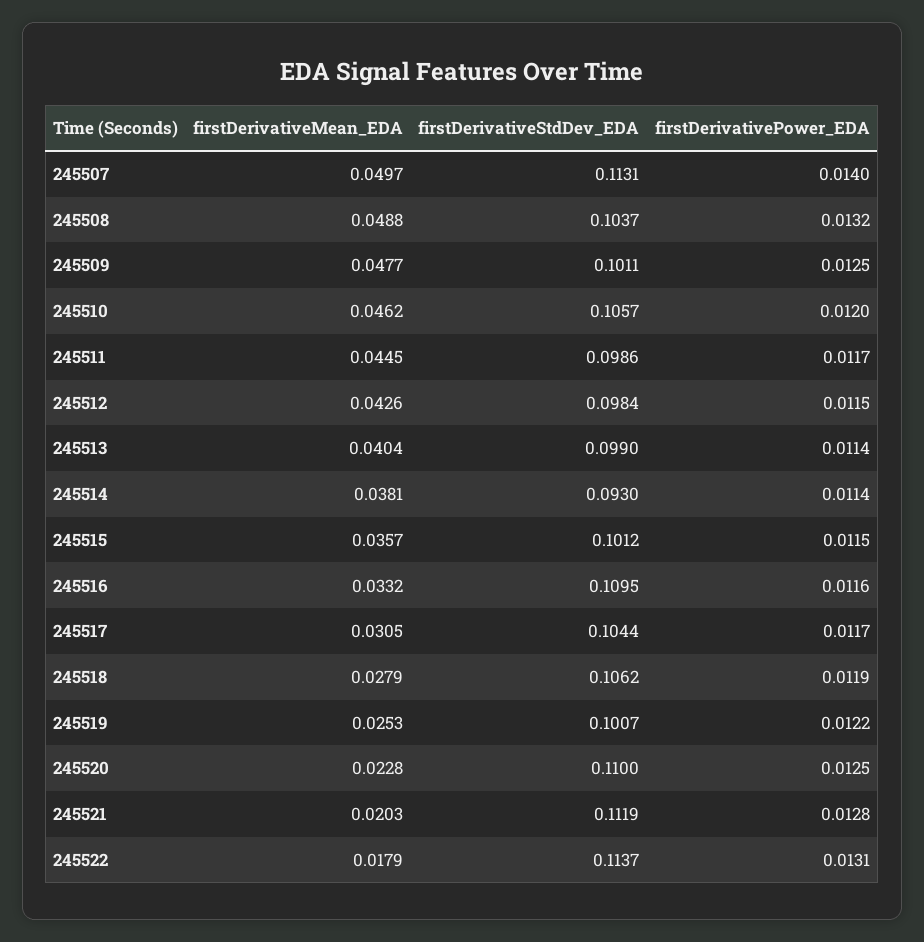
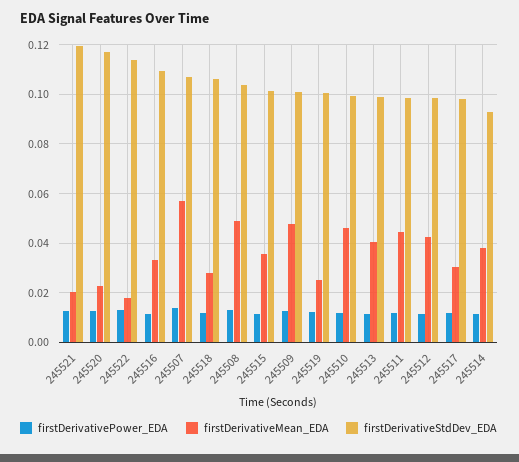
  {
    "firstDerivativeMean_EDA": {
-     "245507": 0.0497,
+     "245507": 0.0575,
      "245508": 0.0488,
      "245509": 0.0477,
      "245510": 0.0462,
      "245511": 0.0445,
      "245512": 0.0426,
      "245513": 0.0404,
      "245514": 0.0381,
      "245515": 0.0357,
      "245516": 0.0332,
      "245517": 0.0305,
      "245518": 0.0279,
      "245519": 0.0253,
      "245520": 0.0228,
      "245521": 0.0203,
      "245522": 0.0179
    },
    "firstDerivativeStdDev_EDA": {
-     "245507": 0.1131,
+     "245507": 0.1075,
      "245508": 0.1037,
      "245509": 0.1011,
-     "245510": 0.1057,
+     "245510": 0.1,
      "245511": 0.0986,
      "245512": 0.0984,
      "245513": 0.099,
      "245514": 0.093,
      "245515": 0.1012,
      "245516": 0.1095,
-     "245517": 0.1044,
+     "245517": 0.0975,
      "245518": 0.1062,
      "245519": 0.1007,
-     "245520": 0.11,
+     "245520": 0.1175,
-     "245521": 0.1119,
+     "245521": 0.12,
      "245522": 0.1137
    },
    "firstDerivativePower_EDA": {
      "245507": 0.014,
      "245508": 0.0132,
      "245509": 0.0125,
      "245510": 0.012,
      "245511": 0.0117,
      "245512": 0.0115,
      "245513": 0.0114,
      "245514": 0.0114,
      "245515": 0.0115,
      "245516": 0.0116,
      "245517": 0.0117,
      "245518": 0.0119,
      "245519": 0.0122,
      "245520": 0.0125,
      "245521": 0.0128,
      "245522": 0.0131
    }
  }

